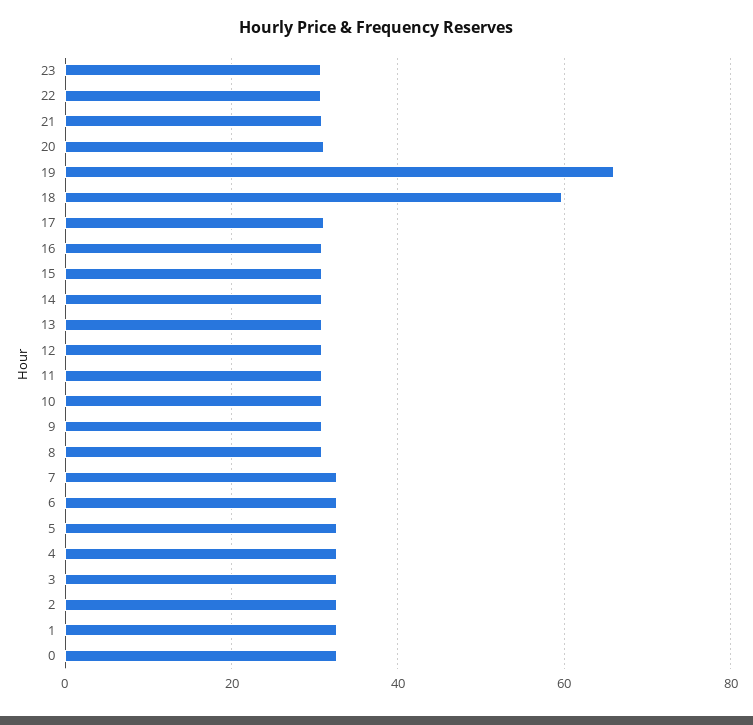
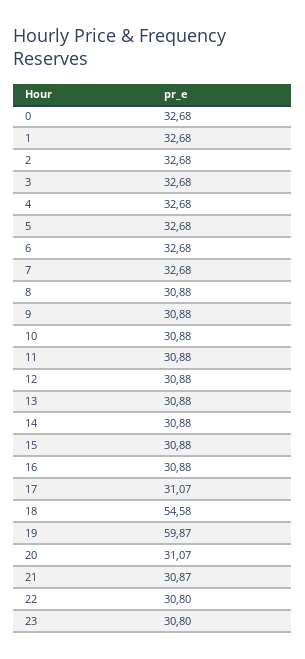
  {
    "23": 30.8,
    "22": 30.8,
    "21": 30.87,
    "20": 31.07,
-   "19": 66,
+   "19": 59.87,
-   "18": 60,
+   "18": 54.58,
    "17": 31.07,
    "16": 30.88,
    "15": 30.88,
    "14": 30.88,
    "13": 30.88,
    "12": 30.88,
    "11": 30.88,
    "10": 30.88,
    "9": 30.88,
    "8": 30.88,
    "7": 32.68,
    "6": 32.68,
    "5": 32.68,
    "4": 32.68,
    "3": 32.68,
    "2": 32.68,
    "1": 32.68,
    "0": 32.68
  }

